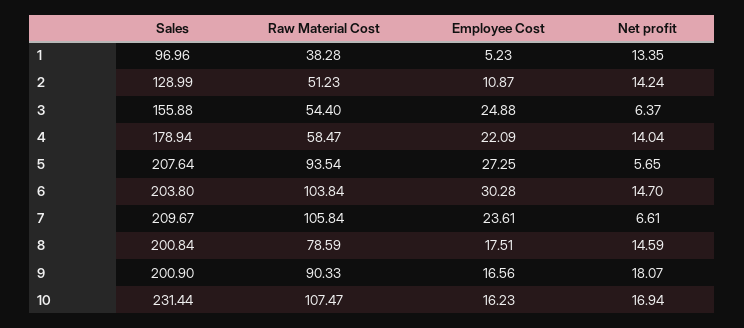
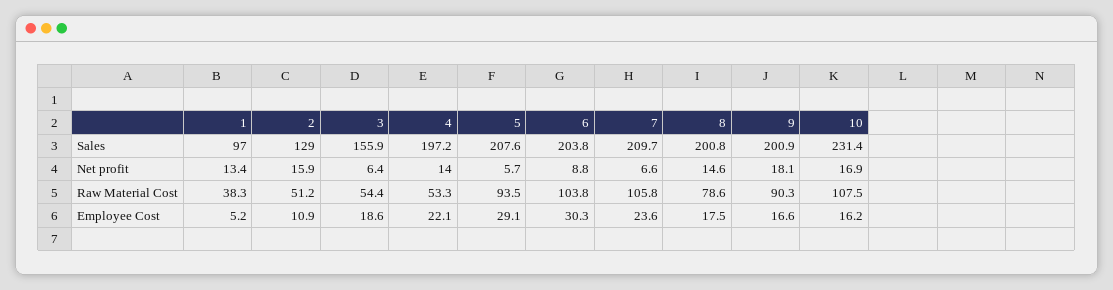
  {
    "Sales": {
      "1": 96.96,
      "2": 128.99,
      "3": 155.88,
-     "4": 178.94,
+     "4": 197.2,
      "5": 207.64,
      "6": 203.8,
      "7": 209.67,
      "8": 200.84,
      "9": 200.9,
      "10": 231.44
    },
    "Raw Material Cost": {
      "1": 38.28,
      "2": 51.23,
      "3": 54.4,
-     "4": 58.47,
+     "4": 53.3,
      "5": 93.54,
      "6": 103.84,
      "7": 105.84,
      "8": 78.59,
      "9": 90.33,
      "10": 107.47
    },
    "Employee Cost": {
      "1": 5.23,
      "2": 10.87,
-     "3": 24.88,
+     "3": 18.6,
      "4": 22.09,
-     "5": 27.25,
+     "5": 29.1,
      "6": 30.28,
      "7": 23.61,
      "8": 17.51,
      "9": 16.56,
      "10": 16.23
    },
    "Net profit": {
      "1": 13.35,
-     "2": 14.24,
+     "2": 15.9,
      "3": 6.37,
      "4": 14.04,
      "5": 5.65,
-     "6": 14.7,
+     "6": 8.8,
      "7": 6.61,
      "8": 14.59,
      "9": 18.07,
      "10": 16.94
    }
  }

